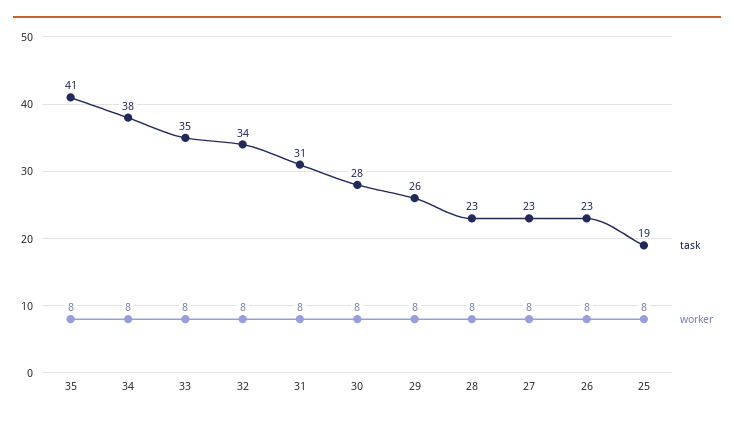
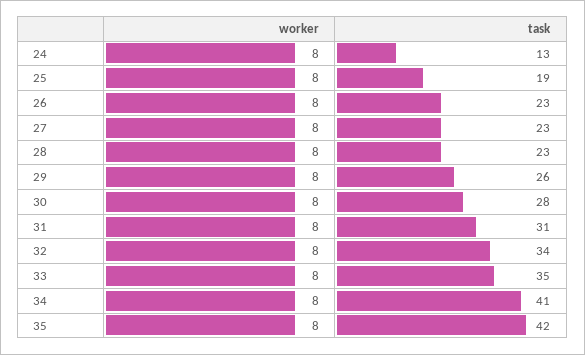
  {
    "task": {
-     "35": 41,
+     "35": 42,
-     "34": 38,
+     "34": 41,
      "33": 35,
      "32": 34,
      "31": 31,
      "30": 28,
      "29": 26,
      "28": 23,
      "27": 23,
      "26": 23,
-     "25": 19
+     "25": 19,
+     "24": 13
    },
    "worker": {
      "35": 8,
      "34": 8,
      "33": 8,
      "32": 8,
      "31": 8,
      "30": 8,
      "29": 8,
      "28": 8,
      "27": 8,
      "26": 8,
-     "25": 8
+     "25": 8,
+     "24": 8
    }
  }

